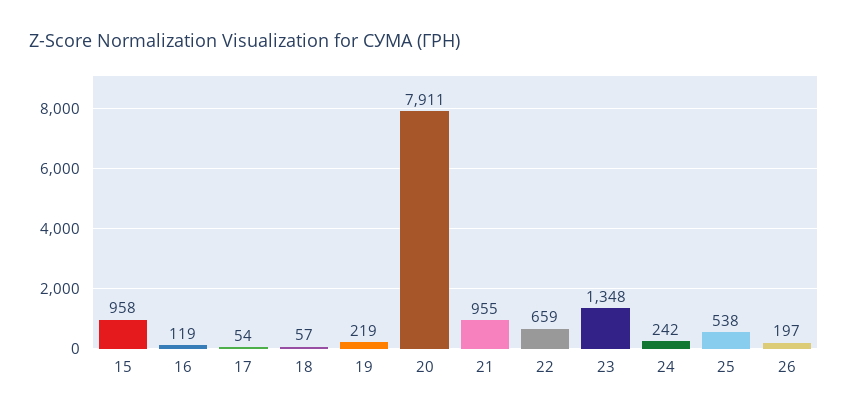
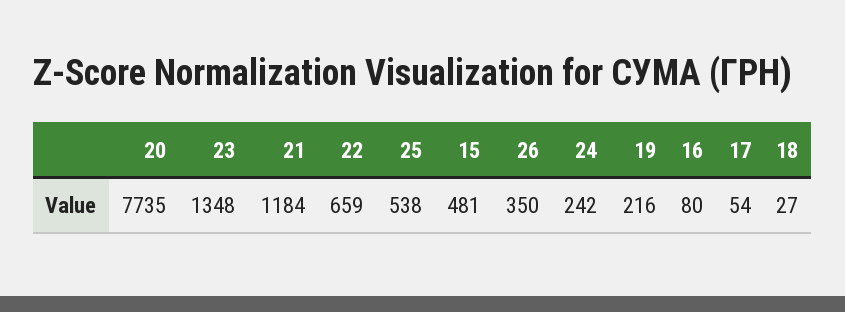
  {
-   "15": 958,
+   "15": 481,
-   "16": 119,
+   "16": 80,
    "17": 54,
-   "18": 57,
+   "18": 27,
-   "19": 219,
+   "19": 216,
-   "20": 7911,
+   "20": 7735,
-   "21": 955,
+   "21": 1184,
    "22": 659,
    "23": 1348,
    "24": 242,
    "25": 538,
-   "26": 197
+   "26": 350
  }

